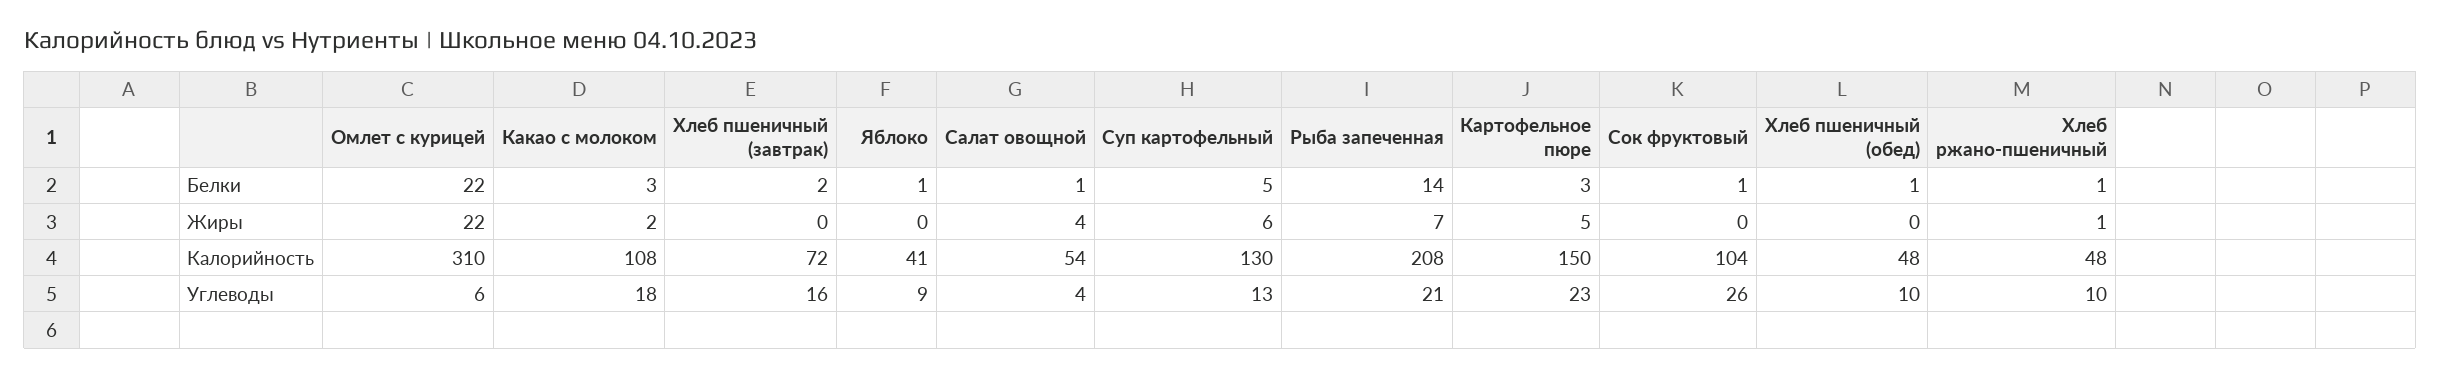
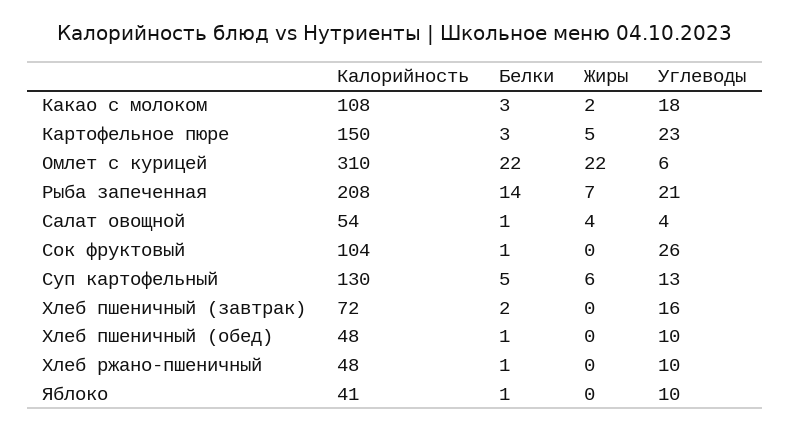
  {
    "Омлет с курицей": {
      "Белки": 22,
      "Жиры": 22,
      "Калорийность": 310,
      "Углеводы": 6
    },
    "Какао с молоком": {
      "Белки": 3,
      "Жиры": 2,
      "Калорийность": 108,
      "Углеводы": 18
    },
    "Хлеб пшеничный (завтрак)": {
      "Белки": 2,
      "Жиры": 0,
      "Калорийность": 72,
      "Углеводы": 16
    },
    "Яблоко": {
      "Белки": 1,
      "Жиры": 0,
      "Калорийность": 41,
-     "Углеводы": 9
+     "Углеводы": 10
    },
    "Салат овощной": {
      "Белки": 1,
      "Жиры": 4,
      "Калорийность": 54,
      "Углеводы": 4
    },
    "Суп картофельный": {
      "Белки": 5,
      "Жиры": 6,
      "Калорийность": 130,
      "Углеводы": 13
    },
    "Рыба запеченная": {
      "Белки": 14,
      "Жиры": 7,
      "Калорийность": 208,
      "Углеводы": 21
    },
    "Картофельное пюре": {
      "Белки": 3,
      "Жиры": 5,
      "Калорийность": 150,
      "Углеводы": 23
    },
    "Сок фруктовый": {
      "Белки": 1,
      "Жиры": 0,
      "Калорийность": 104,
      "Углеводы": 26
    },
    "Хлеб пшеничный (обед)": {
      "Белки": 1,
      "Жиры": 0,
      "Калорийность": 48,
      "Углеводы": 10
    },
    "Хлеб ржано-пшеничный": {
      "Белки": 1,
-     "Жиры": 1,
+     "Жиры": 0,
      "Калорийность": 48,
      "Углеводы": 10
    }
  }

